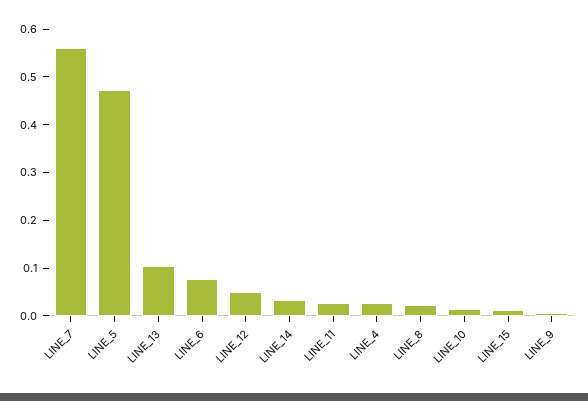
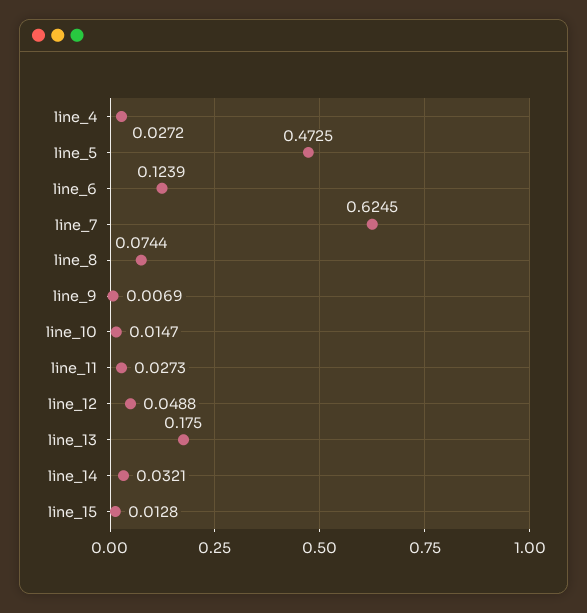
  {
-   "LINE_7": 0.56,
+   "LINE_7": 0.6245,
    "LINE_5": 0.4725,
-   "LINE_13": 0.1,
+   "LINE_13": 0.175,
-   "LINE_6": 0.08,
+   "LINE_6": 0.1239,
    "LINE_12": 0.0488,
    "LINE_14": 0.0321,
    "LINE_11": 0.0273,
    "LINE_4": 0.0272,
-   "LINE_8": 0.02,
+   "LINE_8": 0.0744,
    "LINE_10": 0.0147,
    "LINE_15": 0.0128,
    "LINE_9": 0.0069
  }

